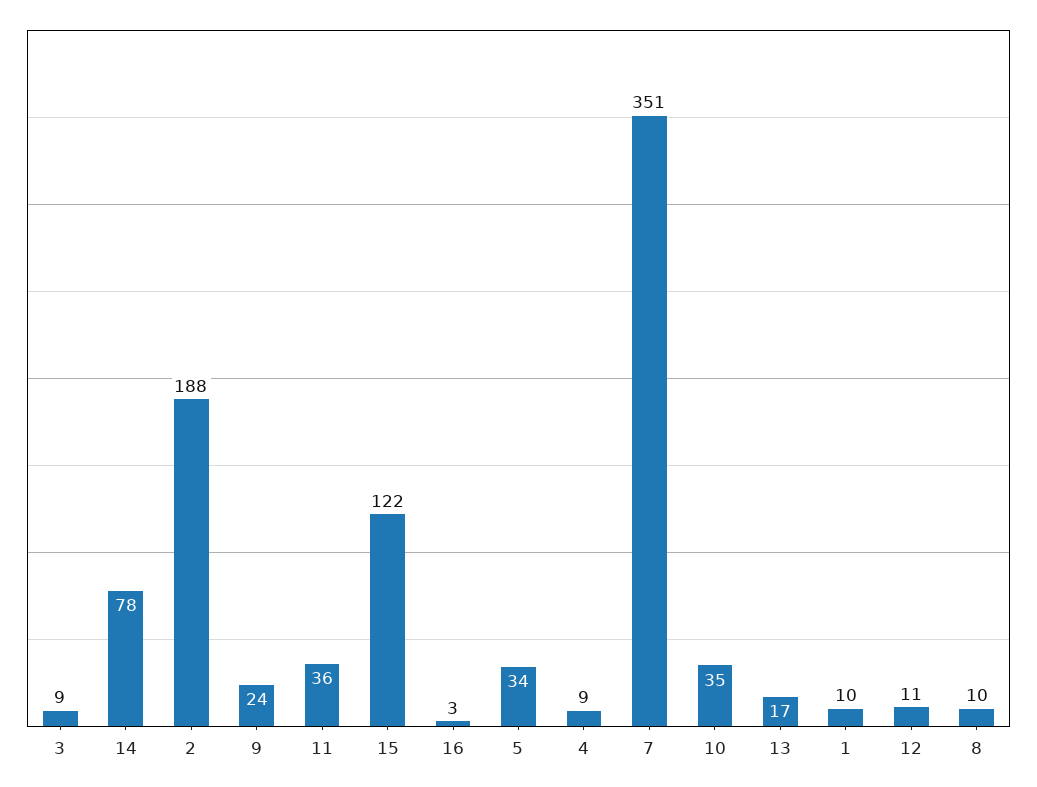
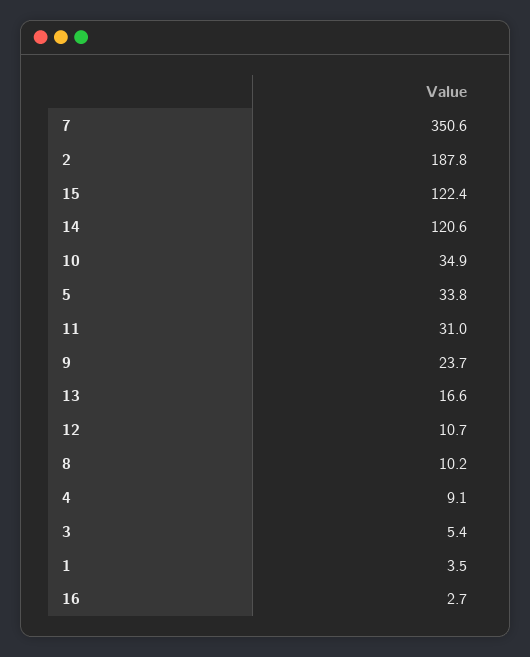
  {
-   "3": 9,
+   "3": 5.4,
-   "14": 78,
+   "14": 120.6,
    "2": 187.8,
    "9": 23.7,
-   "11": 36,
+   "11": 31,
    "15": 122.4,
    "16": 2.7,
    "5": 33.8,
    "4": 9.1,
    "7": 350.6,
    "10": 34.9,
    "13": 16.6,
-   "1": 10,
+   "1": 3.5,
    "12": 10.7,
    "8": 10.2
  }

